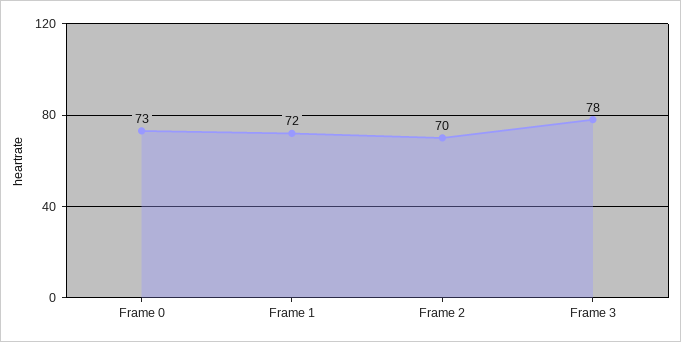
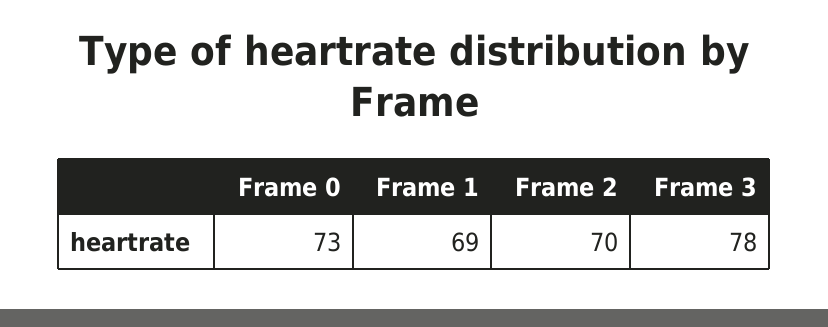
  {
    "Frame 0": 73,
-   "Frame 1": 72,
+   "Frame 1": 69,
    "Frame 2": 70,
    "Frame 3": 78
  }

